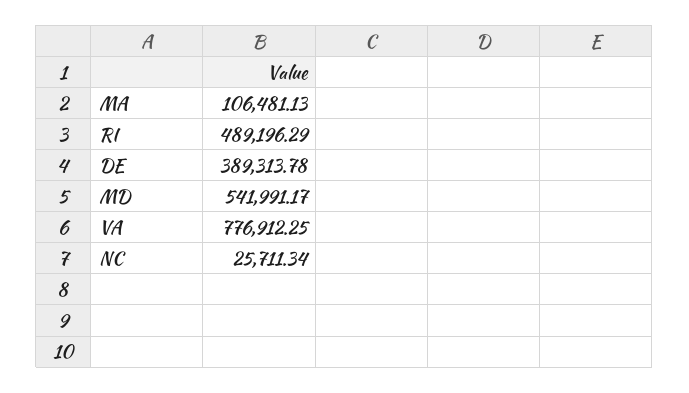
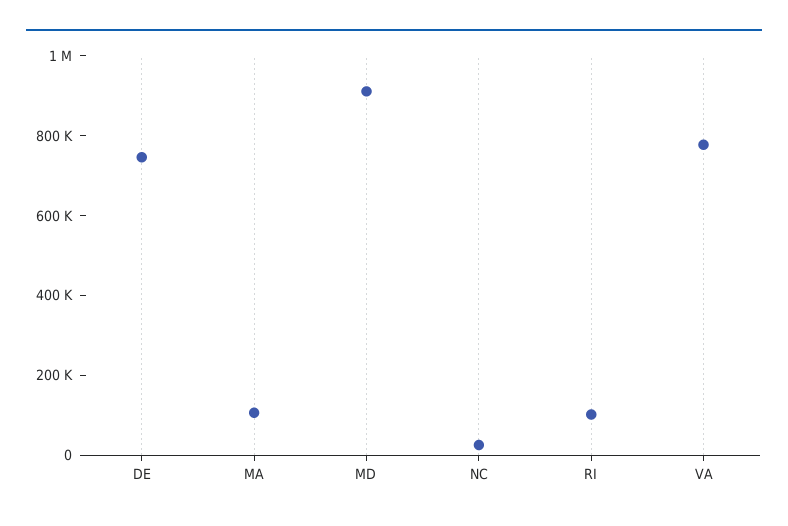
  {
    "MA": 106481.13,
-   "RI": 489196.29,
+   "RI": 100000,
-   "DE": 389313.78,
+   "DE": 750000,
-   "MD": 541991.17,
+   "MD": 900000,
    "VA": 776912.25,
    "NC": 25711.34
  }

